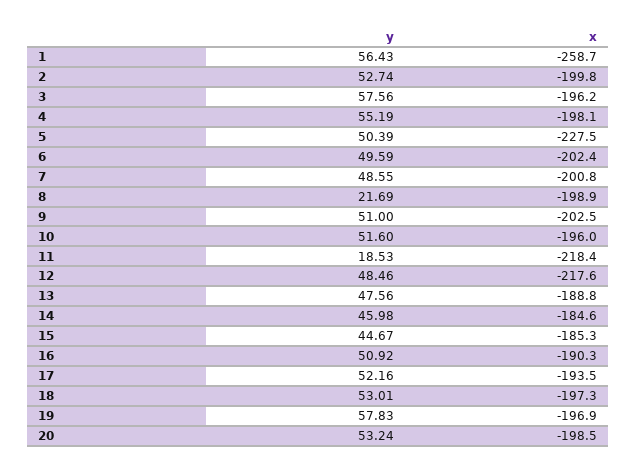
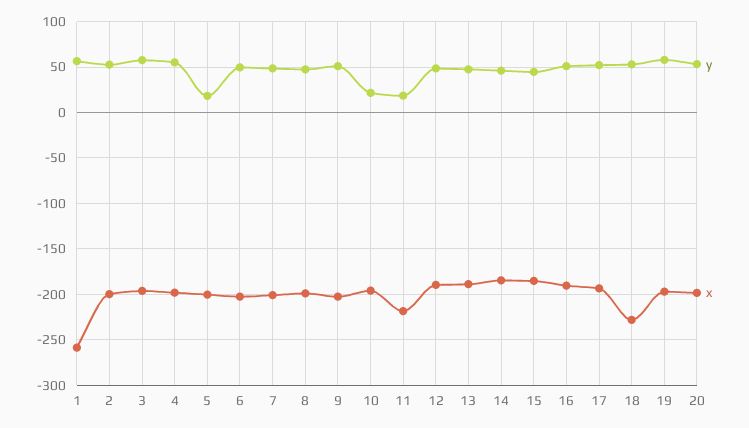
  {
    "y": {
      "1": 56.43,
      "2": 52.74,
      "3": 57.56,
      "4": 55.19,
-     "5": 50.39,
+     "5": 20,
      "6": 49.59,
      "7": 48.55,
-     "8": 21.69,
+     "8": 50,
      "9": 51,
-     "10": 51.6,
+     "10": 20,
      "11": 18.53,
      "12": 48.46,
      "13": 47.56,
      "14": 45.98,
      "15": 44.67,
      "16": 50.92,
      "17": 52.16,
      "18": 53.01,
      "19": 57.83,
      "20": 53.24
    },
    "x": {
      "1": -258.7,
      "2": -199.8,
      "3": -196.2,
      "4": -198.1,
-     "5": -227.5,
+     "5": -200,
      "6": -202.4,
      "7": -200.8,
      "8": -198.9,
      "9": -202.5,
      "10": -196,
      "11": -218.4,
-     "12": -217.6,
+     "12": -190,
      "13": -188.8,
      "14": -184.6,
      "15": -185.3,
      "16": -190.3,
      "17": -193.5,
-     "18": -197.3,
+     "18": -230,
      "19": -196.9,
      "20": -198.5
    }
  }

